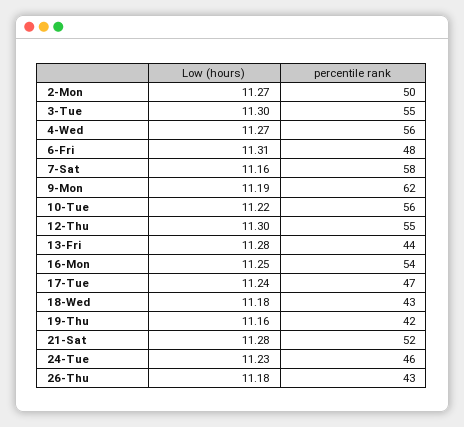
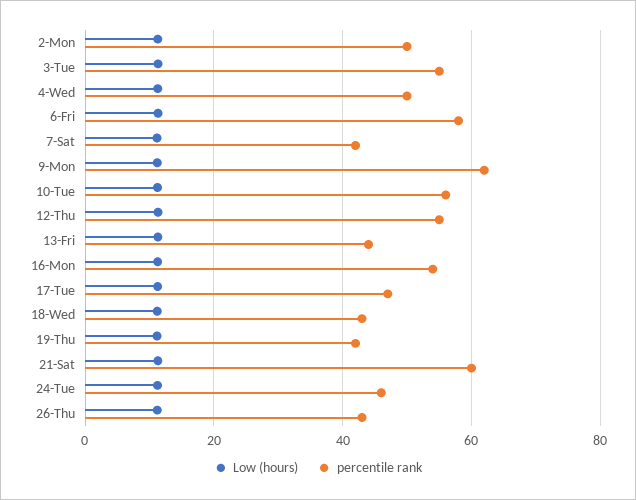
  {
    "Low (hours)": {
      "2-Mon": 11.27,
      "3-Tue": 11.3,
      "4-Wed": 11.27,
      "6-Fri": 11.31,
      "7-Sat": 11.16,
      "9-Mon": 11.19,
      "10-Tue": 11.22,
      "12-Thu": 11.3,
      "13-Fri": 11.28,
      "16-Mon": 11.25,
      "17-Tue": 11.24,
      "18-Wed": 11.18,
      "19-Thu": 11.16,
      "21-Sat": 11.28,
      "24-Tue": 11.23,
      "26-Thu": 11.18
    },
    "percentile rank": {
      "2-Mon": 50,
      "3-Tue": 55,
-     "4-Wed": 56,
+     "4-Wed": 50,
-     "6-Fri": 48,
+     "6-Fri": 58,
-     "7-Sat": 58,
+     "7-Sat": 42,
      "9-Mon": 62,
      "10-Tue": 56,
      "12-Thu": 55,
      "13-Fri": 44,
      "16-Mon": 54,
      "17-Tue": 47,
      "18-Wed": 43,
      "19-Thu": 42,
-     "21-Sat": 52,
+     "21-Sat": 60,
      "24-Tue": 46,
      "26-Thu": 43
    }
  }

